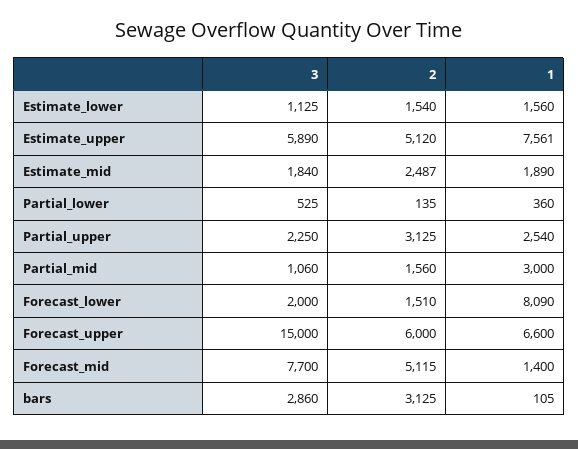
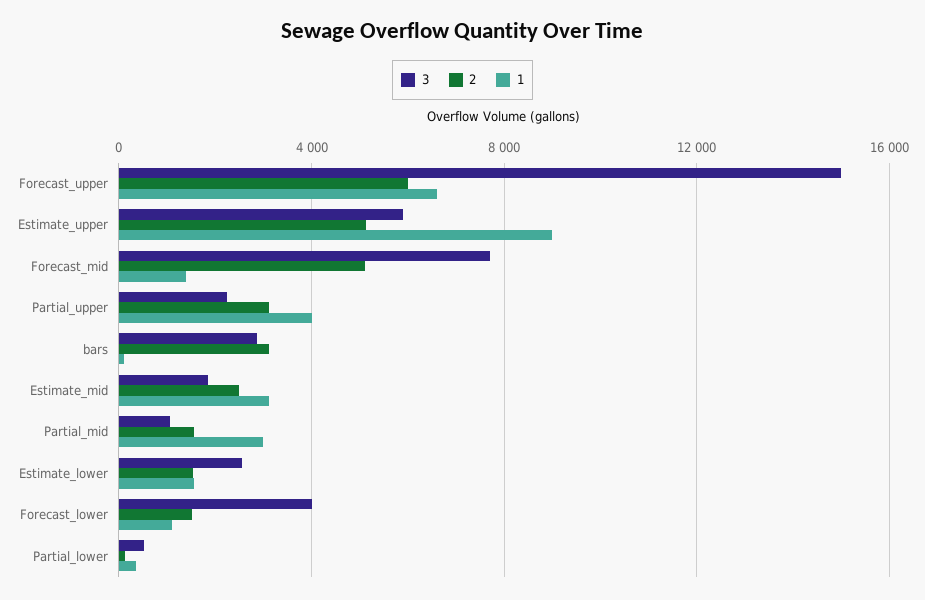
  {
    "3": {
-     "Estimate_lower": 1125,
+     "Estimate_lower": 2500,
      "Estimate_upper": 5890,
      "Estimate_mid": 1840,
      "Partial_lower": 525,
      "Partial_upper": 2250,
      "Partial_mid": 1060,
-     "Forecast_lower": 2000,
+     "Forecast_lower": 4000,
      "Forecast_upper": 15000,
      "Forecast_mid": 7700,
      "bars": 2860
    },
    "2": {
      "Estimate_lower": 1540,
      "Estimate_upper": 5120,
      "Estimate_mid": 2487,
      "Partial_lower": 135,
      "Partial_upper": 3125,
      "Partial_mid": 1560,
      "Forecast_lower": 1510,
      "Forecast_upper": 6000,
      "Forecast_mid": 5115,
      "bars": 3125
    },
    "1": {
      "Estimate_lower": 1560,
-     "Estimate_upper": 7561,
+     "Estimate_upper": 9000,
-     "Estimate_mid": 1890,
+     "Estimate_mid": 3000,
      "Partial_lower": 360,
-     "Partial_upper": 2540,
+     "Partial_upper": 4000,
      "Partial_mid": 3000,
-     "Forecast_lower": 8090,
+     "Forecast_lower": 1000,
      "Forecast_upper": 6600,
      "Forecast_mid": 1400,
      "bars": 105
    }
  }

